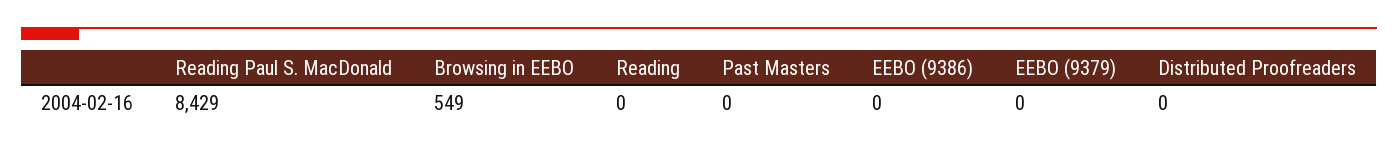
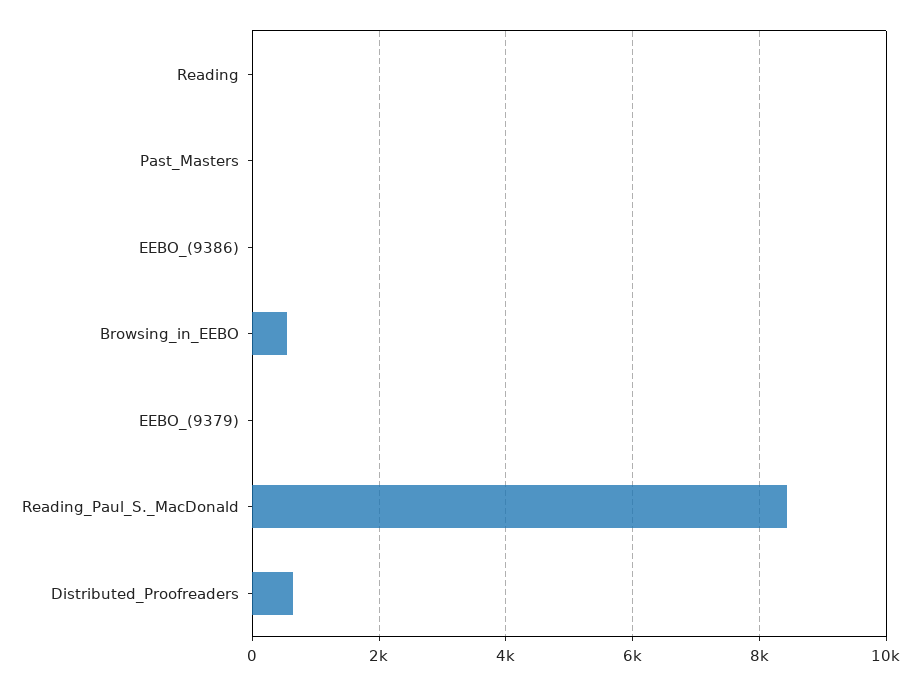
  {
    "Reading Paul S. MacDonald": 8429,
    "Browsing in EEBO": 549,
    "Reading": 0,
    "Past Masters": 0,
    "EEBO (9386)": 0,
    "EEBO (9379)": 0,
-   "Distributed Proofreaders": 0
+   "Distributed Proofreaders": 600
  }

